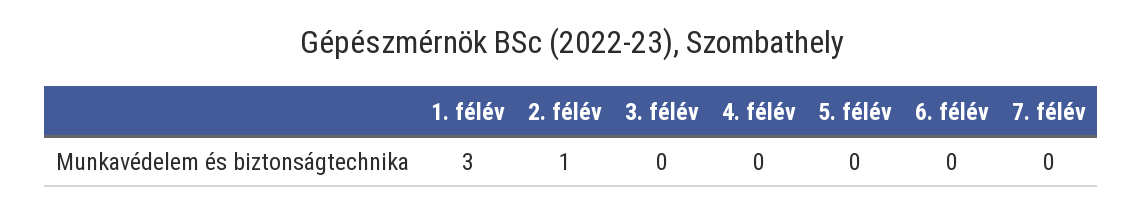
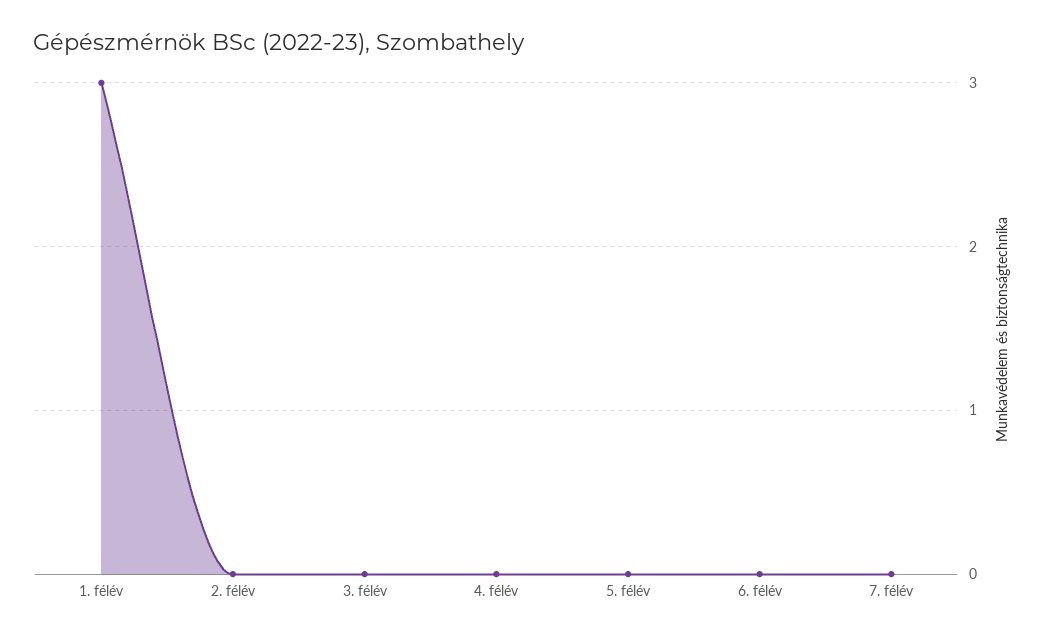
  {
    "1. félév": 3,
-   "2. félév": 1,
+   "2. félév": 0,
    "3. félév": 0,
    "4. félév": 0,
    "5. félév": 0,
    "6. félév": 0,
    "7. félév": 0
  }

